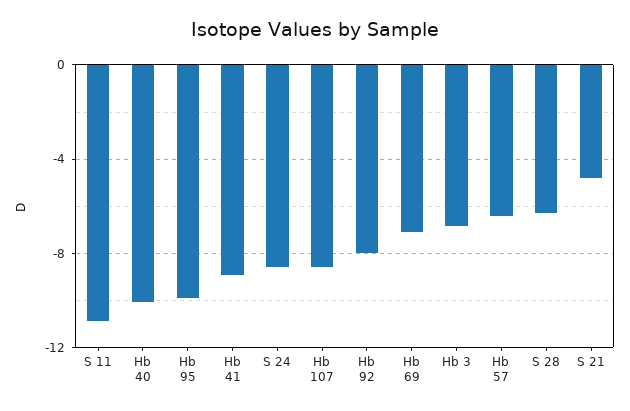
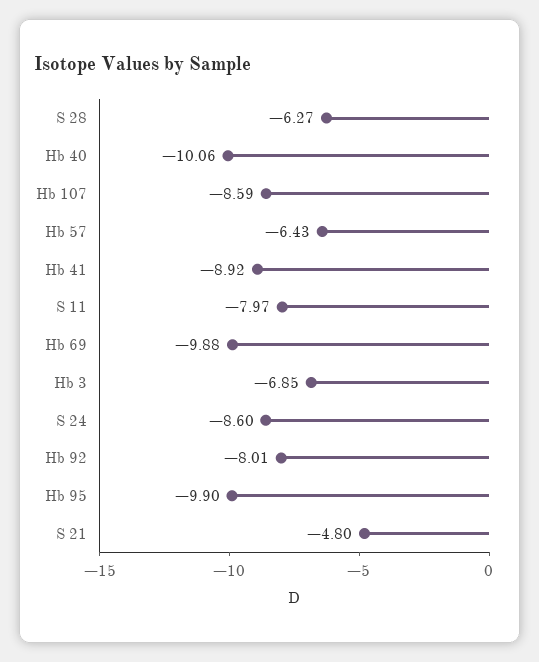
  {
-   "S 11": -11,
+   "S 11": -7.97,
    "Hb 40": -10.06,
    "Hb 95": -9.9,
    "Hb 41": -8.92,
    "S 24": -8.6,
    "Hb 107": -8.59,
    "Hb 92": -8.01,
-   "Hb 69": -7,
+   "Hb 69": -9.88,
    "Hb 3": -6.85,
    "Hb 57": -6.43,
    "S 28": -6.27,
    "S 21": -4.8
  }

